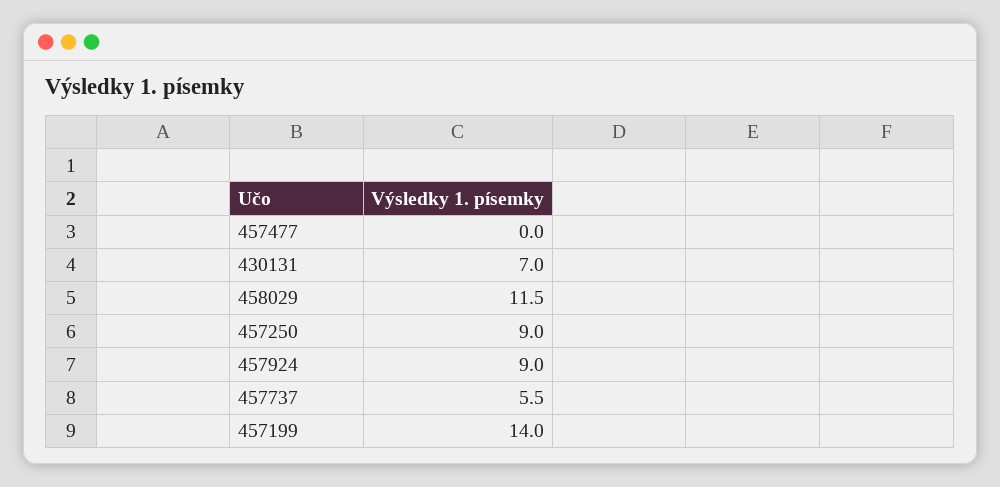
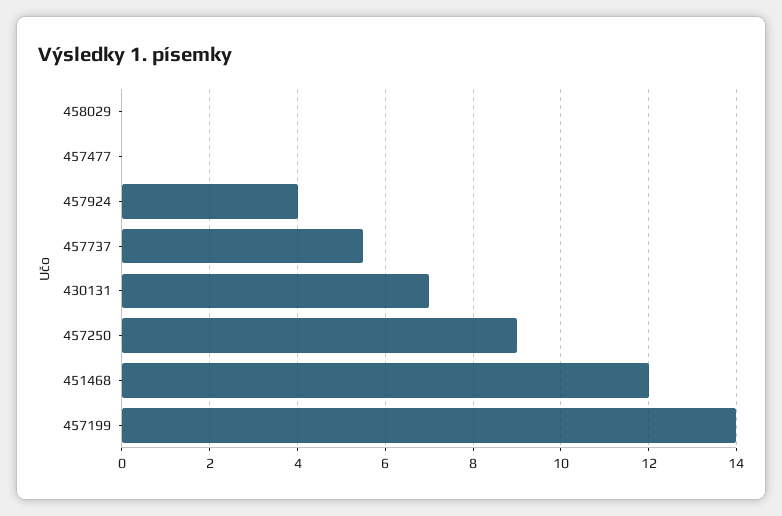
  {
    "457477": 0,
    "430131": 7,
-   "458029": 11.5,
+   "458029": 0,
    "457250": 9,
-   "457924": 9,
+   "457924": 4,
    "457737": 5.5,
-   "457199": 14
+   "457199": 14,
+   "451468": 12
  }

